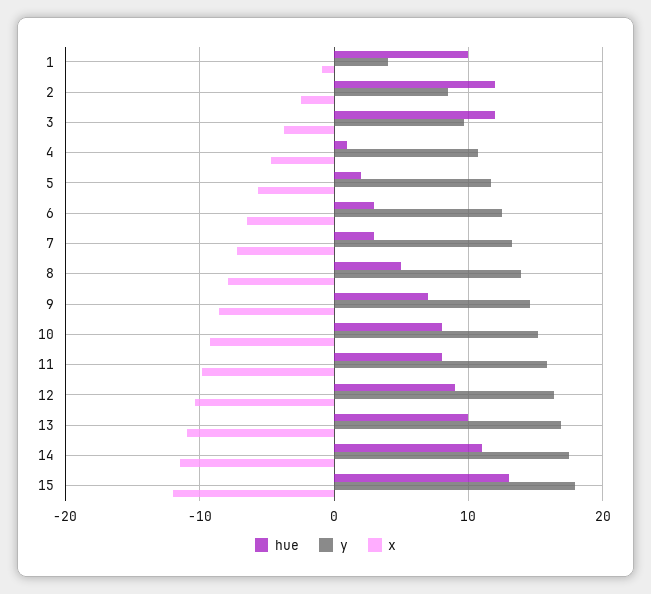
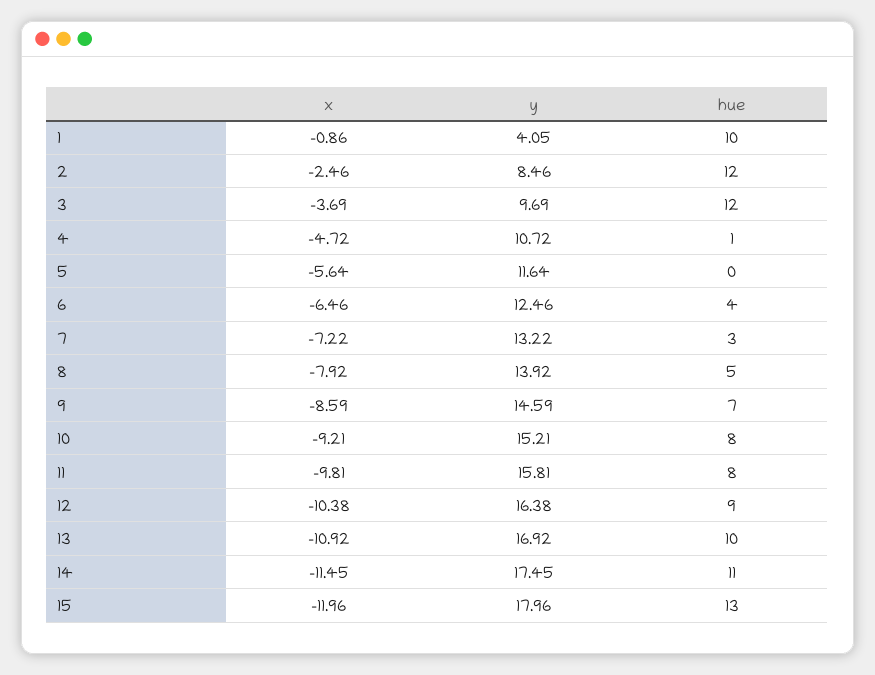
  {
    "hue": {
      "1": 10,
      "2": 12,
      "3": 12,
      "4": 1,
-     "5": 2,
+     "5": 0,
-     "6": 3,
+     "6": 4,
      "7": 3,
      "8": 5,
      "9": 7,
      "10": 8,
      "11": 8,
      "12": 9,
      "13": 10,
      "14": 11,
      "15": 13
    },
    "y": {
      "1": 4.05,
      "2": 8.46,
      "3": 9.69,
      "4": 10.72,
      "5": 11.64,
      "6": 12.46,
      "7": 13.22,
      "8": 13.92,
      "9": 14.59,
      "10": 15.21,
      "11": 15.81,
      "12": 16.38,
      "13": 16.92,
      "14": 17.45,
      "15": 17.96
    },
    "x": {
      "1": -0.86,
      "2": -2.46,
      "3": -3.69,
      "4": -4.72,
      "5": -5.64,
      "6": -6.46,
      "7": -7.22,
      "8": -7.92,
      "9": -8.59,
      "10": -9.21,
      "11": -9.81,
      "12": -10.38,
      "13": -10.92,
      "14": -11.45,
      "15": -11.96
    }
  }

